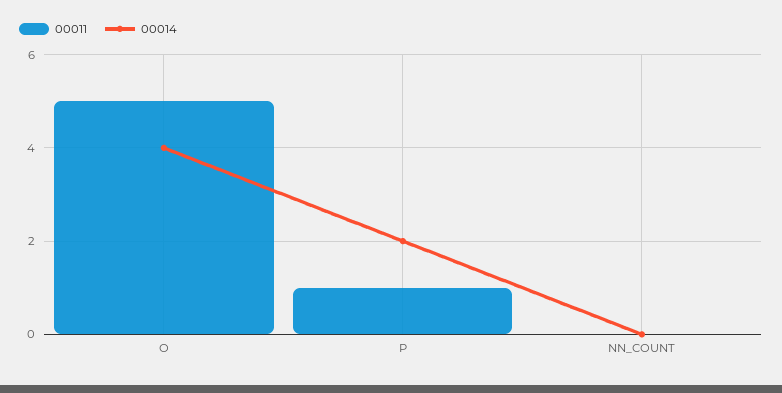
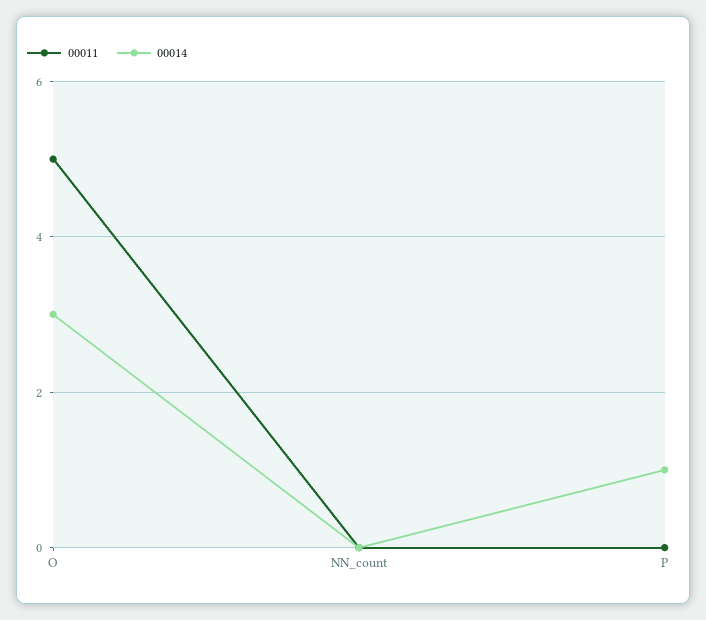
  {
    "00011": {
      "O": 5,
-     "P": 1,
+     "P": 0,
      "NN_COUNT": 0
    },
    "00014": {
-     "O": 4,
+     "O": 3,
-     "P": 2,
+     "P": 1,
      "NN_COUNT": 0
    }
  }

